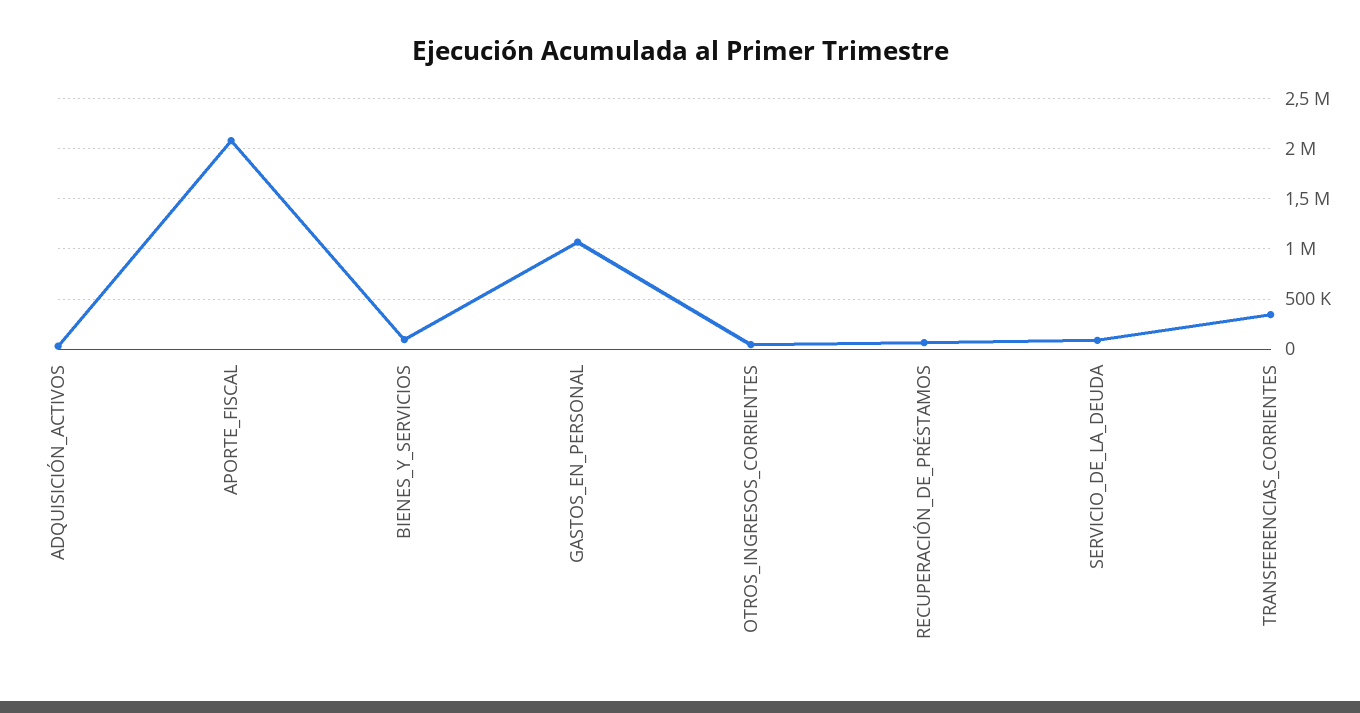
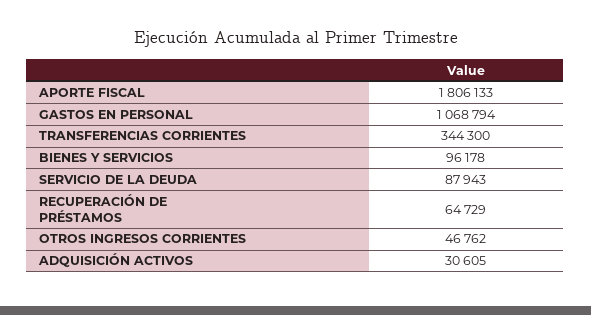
  {
    "ADQUISICIÓN_ACTIVOS": 30605,
-   "APORTE_FISCAL": 2100000,
+   "APORTE_FISCAL": 1806133,
    "BIENES_Y_SERVICIOS": 96178,
    "GASTOS_EN_PERSONAL": 1068794,
    "OTROS_INGRESOS_CORRIENTES": 46762,
    "RECUPERACIÓN_DE_PRÉSTAMOS": 64729,
    "SERVICIO_DE_LA_DEUDA": 87943,
    "TRANSFERENCIAS_CORRIENTES": 344300
  }

